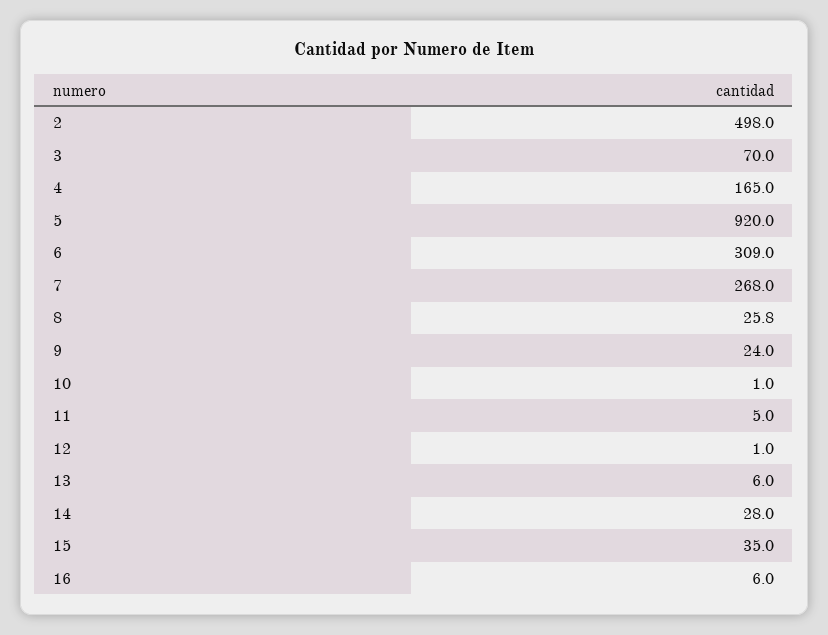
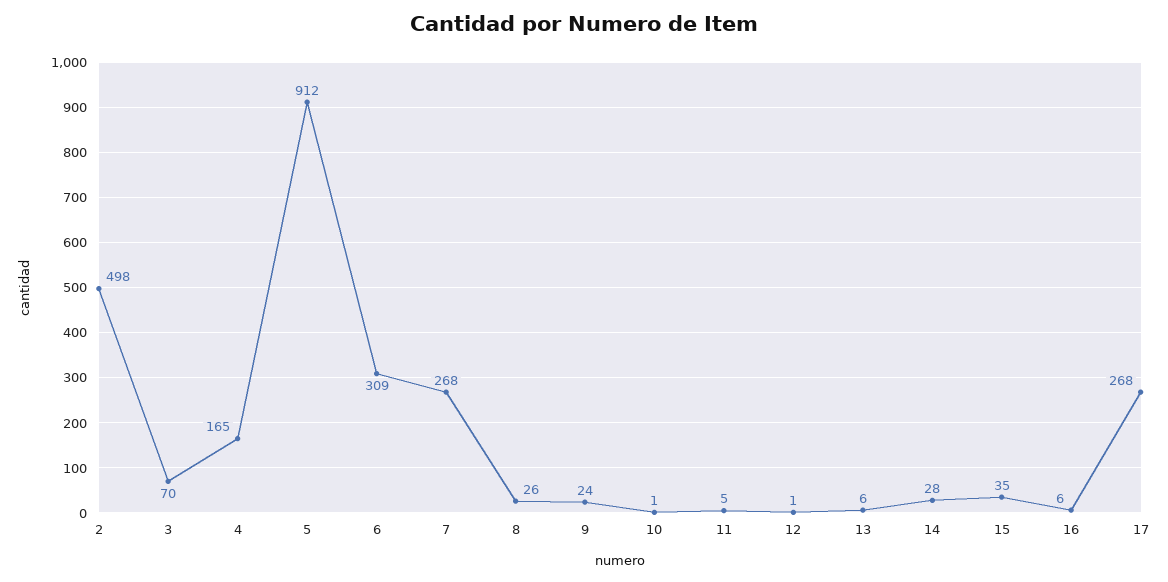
  {
    "2": 498,
    "3": 70,
    "4": 165,
-   "5": 920,
+   "5": 912,
    "6": 309,
    "7": 268,
    "8": 25.8,
    "9": 24,
    "10": 1,
    "11": 5,
    "12": 1,
    "13": 6,
    "14": 28,
    "15": 35,
-   "16": 6
+   "16": 6,
+   "17": 268
  }

